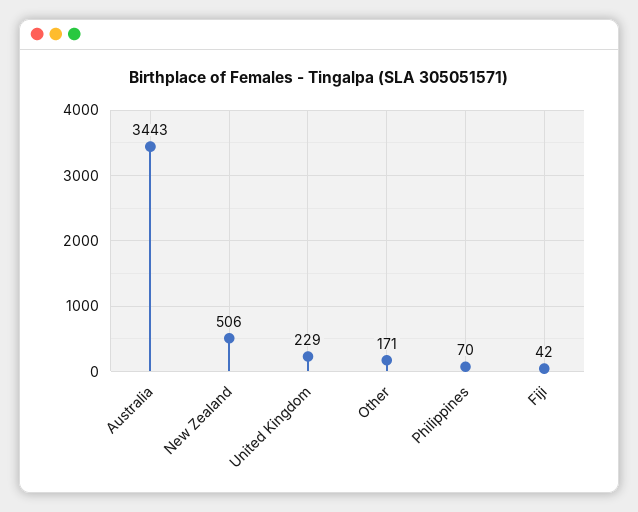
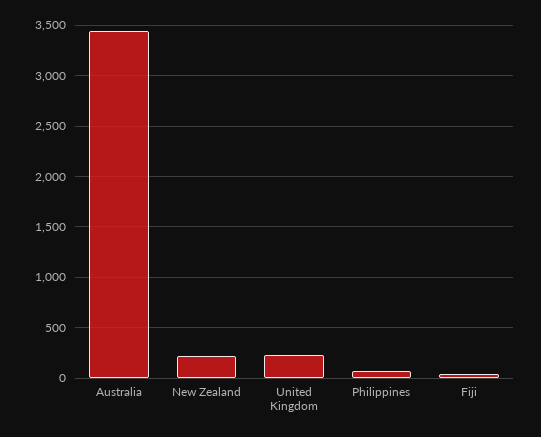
  {
    "Australia": 3443,
-   "New Zealand": 506,
+   "New Zealand": 200,
    "United Kingdom": 229,
-   "Other": 171,
    "Philippines": 70,
    "Fiji": 42
  }

